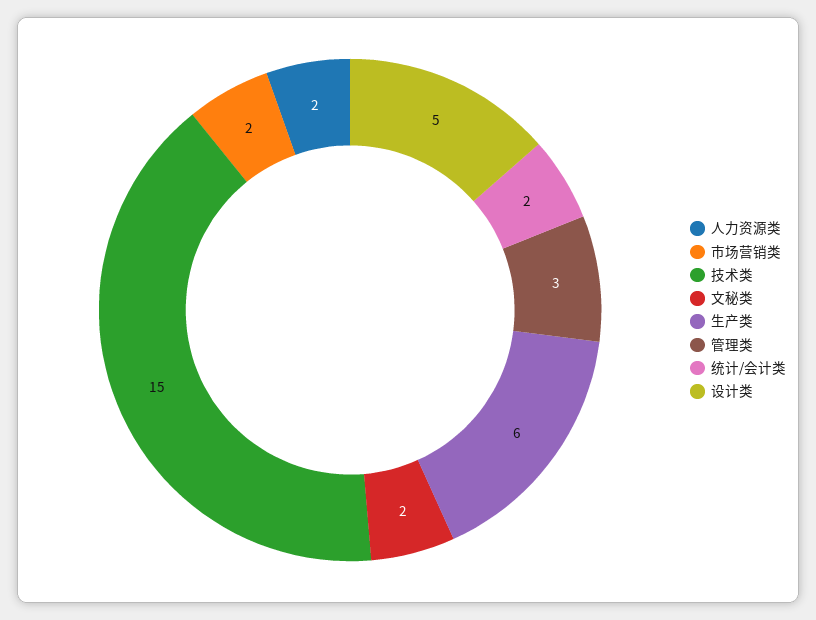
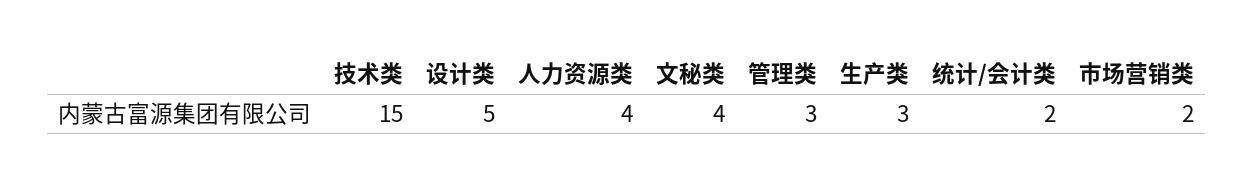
  {
-   "人力资源类": 2,
+   "人力资源类": 4,
    "市场营销类": 2,
    "技术类": 15,
-   "文秘类": 2,
+   "文秘类": 4,
-   "生产类": 6,
+   "生产类": 3,
    "管理类": 3,
    "统计/会计类": 2,
    "设计类": 5
  }

